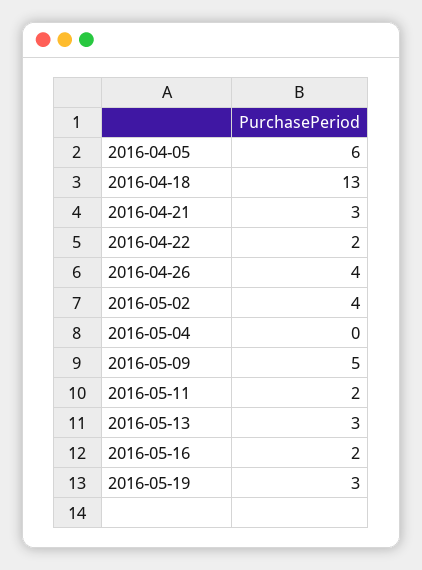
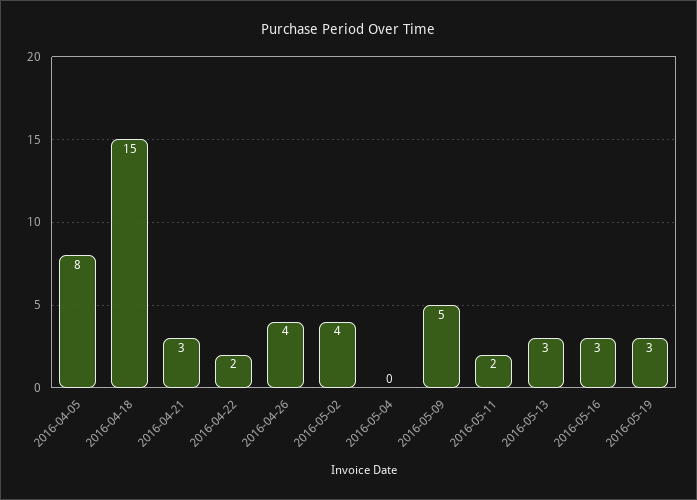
  {
-   "2016-04-05": 6,
+   "2016-04-05": 8,
-   "2016-04-18": 13,
+   "2016-04-18": 15,
    "2016-04-21": 3,
    "2016-04-22": 2,
    "2016-04-26": 4,
    "2016-05-02": 4,
    "2016-05-04": 0,
    "2016-05-09": 5,
    "2016-05-11": 2,
    "2016-05-13": 3,
-   "2016-05-16": 2,
+   "2016-05-16": 3,
    "2016-05-19": 3
  }

